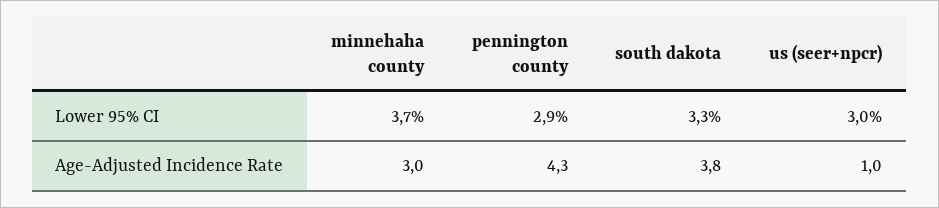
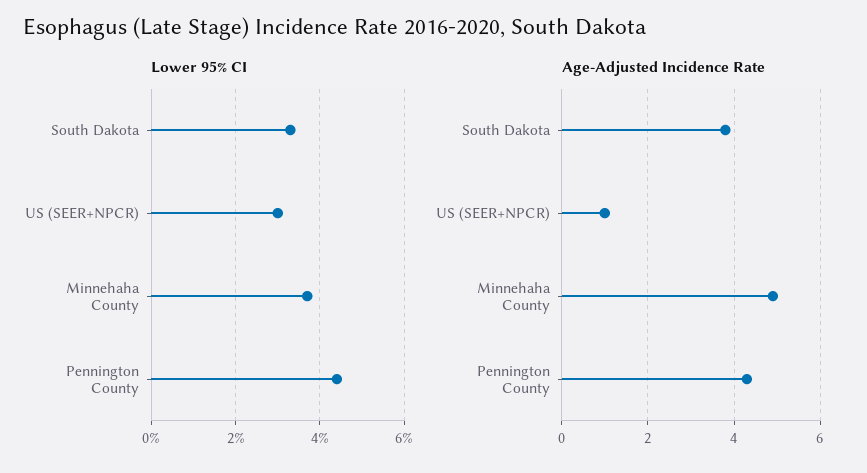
  {
    "Lower 95% CI": {
      "minnehaha county": 3.7,
-     "pennington county": 2.9,
+     "pennington county": 4.5,
      "south dakota": 3.3,
      "us (seer+npcr)": 3
    },
    "Age-Adjusted Incidence Rate": {
-     "minnehaha county": 3,
+     "minnehaha county": 5,
      "pennington county": 4.3,
      "south dakota": 3.8,
      "us (seer+npcr)": 1
    }
  }

